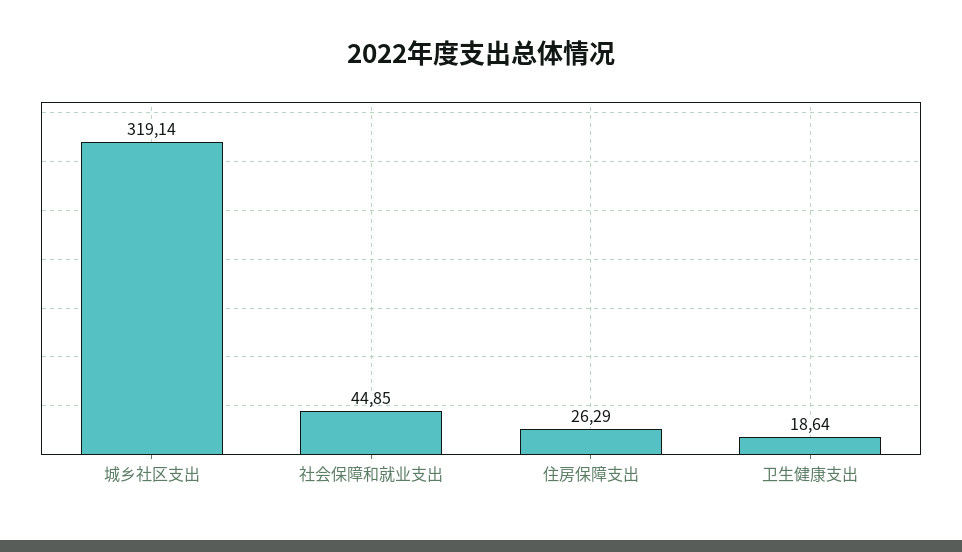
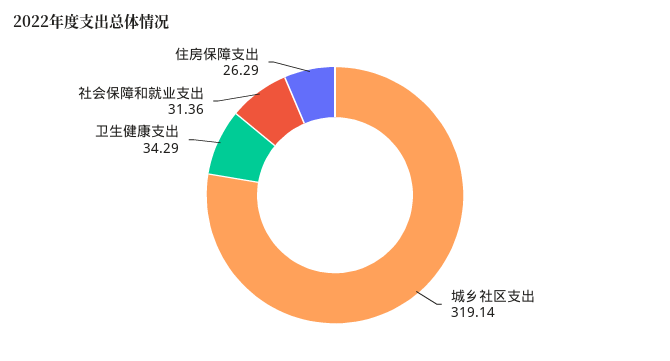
  {
    "城乡社区支出": 319.14,
-   "社会保障和就业支出": 44.85,
+   "社会保障和就业支出": 31.36,
    "住房保障支出": 26.29,
-   "卫生健康支出": 18.64
+   "卫生健康支出": 34.29
  }

